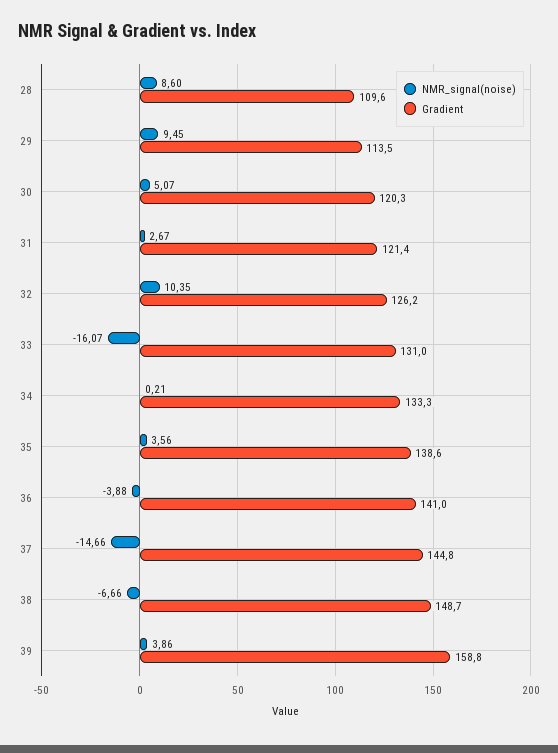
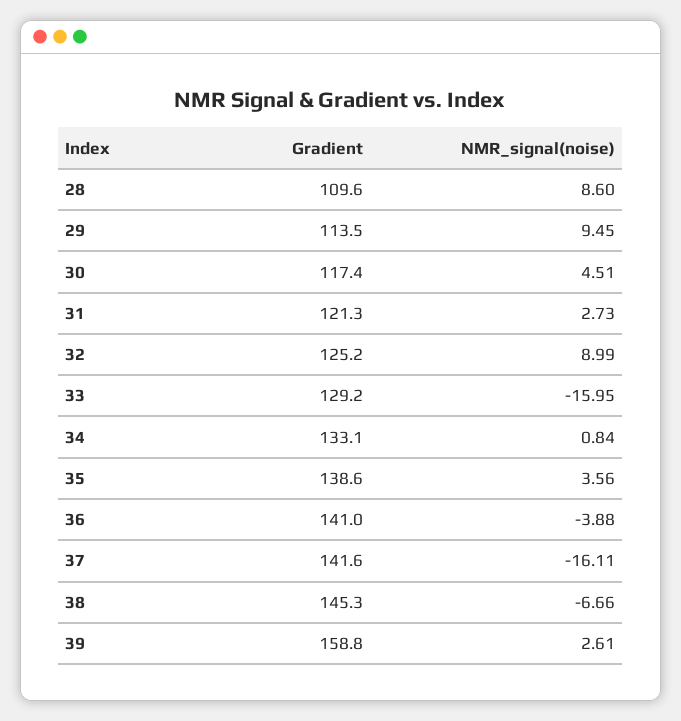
  {
    "NMR_signal(noise)": {
      "28": 8.6,
      "29": 9.45,
-     "30": 5.07,
+     "30": 4.51,
-     "31": 2.67,
+     "31": 2.73,
-     "32": 10.35,
+     "32": 8.99,
-     "33": -16.07,
+     "33": -15.95,
-     "34": 0.21,
+     "34": 0.84,
      "35": 3.56,
      "36": -3.88,
-     "37": -14.66,
+     "37": -16.11,
      "38": -6.66,
-     "39": 3.86
+     "39": 2.61
    },
    "Gradient": {
      "28": 109.6,
      "29": 113.5,
-     "30": 120.3,
+     "30": 117.4,
-     "31": 121.4,
+     "31": 121.3,
-     "32": 126.2,
+     "32": 125.2,
-     "33": 131,
+     "33": 129.2,
-     "34": 133.3,
+     "34": 133.1,
      "35": 138.6,
      "36": 141,
-     "37": 144.8,
+     "37": 141.6,
-     "38": 148.7,
+     "38": 145.3,
      "39": 158.8
    }
  }

